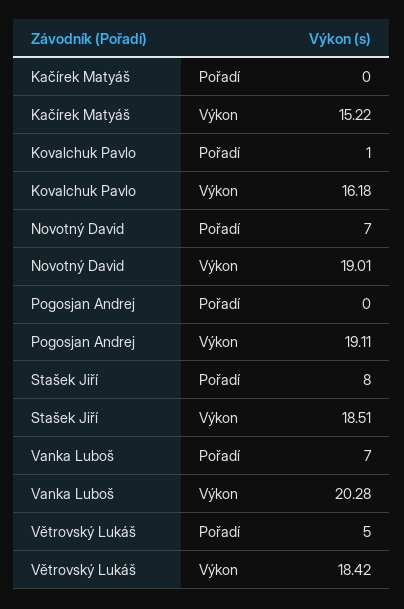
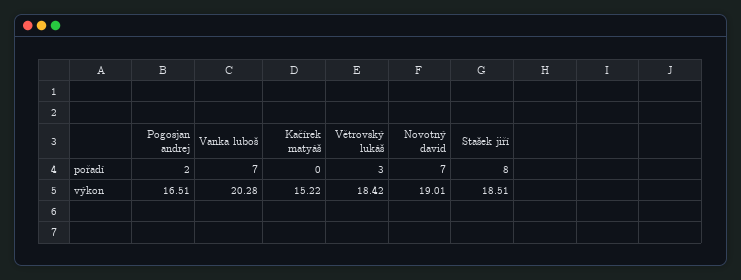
  {
    "Kačírek Matyáš": {
      "Pořadí": 0,
      "Výkon": 15.22
    },
-   "Kovalchuk Pavlo": {
-     "Pořadí": 1,
-     "Výkon": 16.18
-   },
    "Novotný David": {
      "Pořadí": 7,
      "Výkon": 19.01
    },
    "Pogosjan Andrej": {
-     "Pořadí": 0,
+     "Pořadí": 2,
-     "Výkon": 19.11
+     "Výkon": 16.51
    },
    "Stašek Jiří": {
      "Pořadí": 8,
      "Výkon": 18.51
    },
    "Vanka Luboš": {
      "Pořadí": 7,
      "Výkon": 20.28
    },
    "Větrovský Lukáš": {
-     "Pořadí": 5,
+     "Pořadí": 3,
      "Výkon": 18.42
    }
  }

